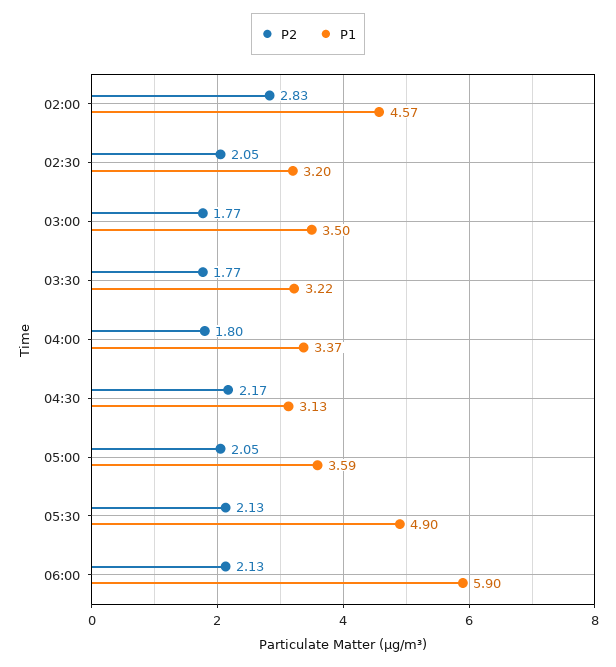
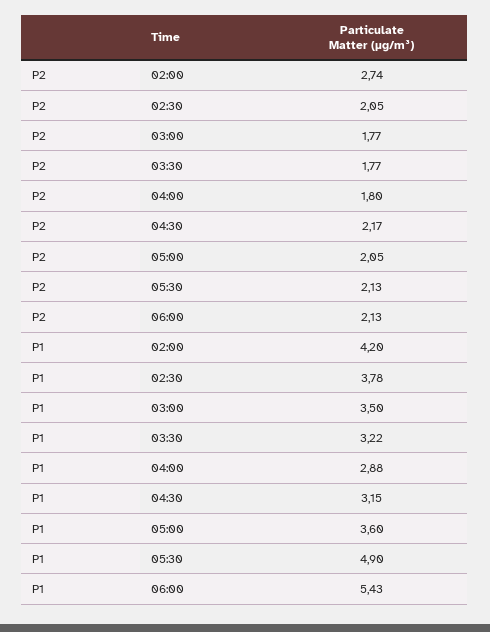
  {
    "P2": {
-     "02:00": 2.83,
+     "02:00": 2.74,
      "02:30": 2.05,
      "03:00": 1.77,
      "03:30": 1.77,
      "04:00": 1.8,
      "04:30": 2.17,
      "05:00": 2.05,
      "05:30": 2.13,
      "06:00": 2.13
    },
    "P1": {
-     "02:00": 4.57,
+     "02:00": 4.2,
-     "02:30": 3.2,
+     "02:30": 3.78,
      "03:00": 3.5,
      "03:30": 3.22,
-     "04:00": 3.37,
+     "04:00": 2.88,
-     "04:30": 3.13,
+     "04:30": 3.15,
-     "05:00": 3.59,
+     "05:00": 3.6,
      "05:30": 4.9,
-     "06:00": 5.9
+     "06:00": 5.43
    }
  }

